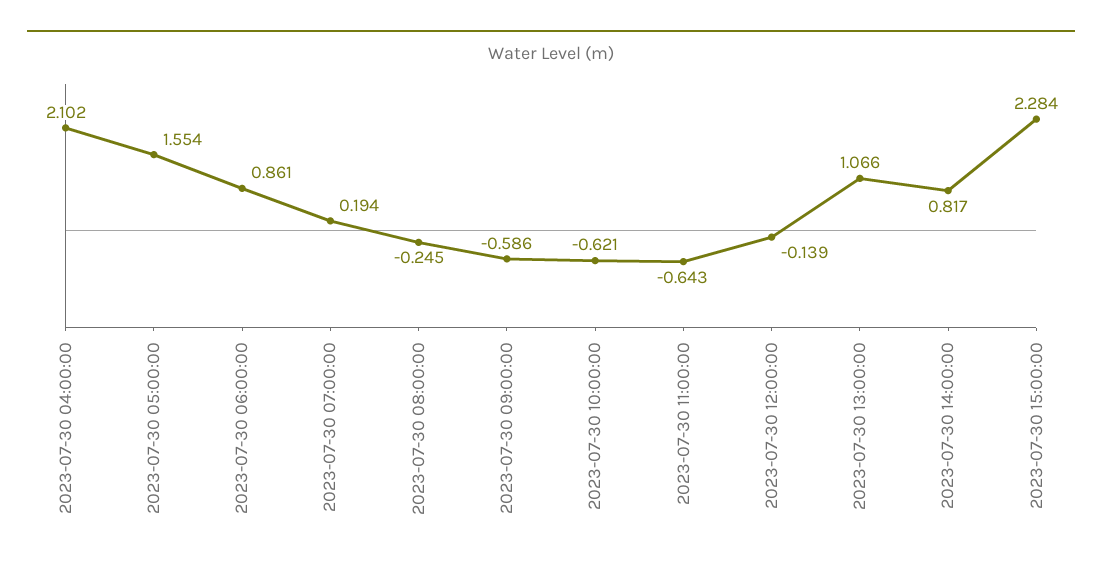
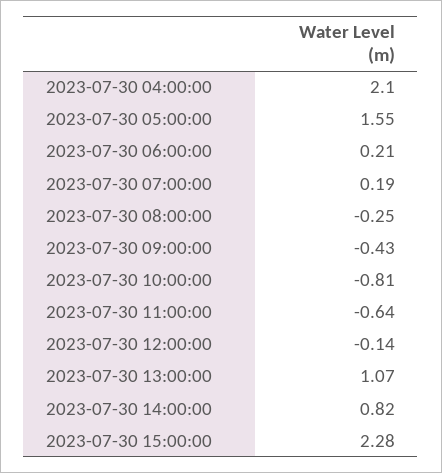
  {
    "2023-07-30 04:00:00": 2.102,
    "2023-07-30 05:00:00": 1.554,
-   "2023-07-30 06:00:00": 0.861,
+   "2023-07-30 06:00:00": 0.21,
    "2023-07-30 07:00:00": 0.194,
    "2023-07-30 08:00:00": -0.245,
-   "2023-07-30 09:00:00": -0.586,
+   "2023-07-30 09:00:00": -0.43,
-   "2023-07-30 10:00:00": -0.621,
+   "2023-07-30 10:00:00": -0.81,
    "2023-07-30 11:00:00": -0.643,
    "2023-07-30 12:00:00": -0.139,
    "2023-07-30 13:00:00": 1.066,
    "2023-07-30 14:00:00": 0.817,
    "2023-07-30 15:00:00": 2.284
  }

